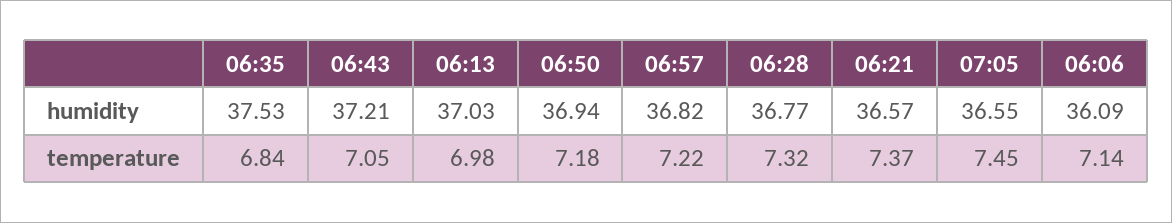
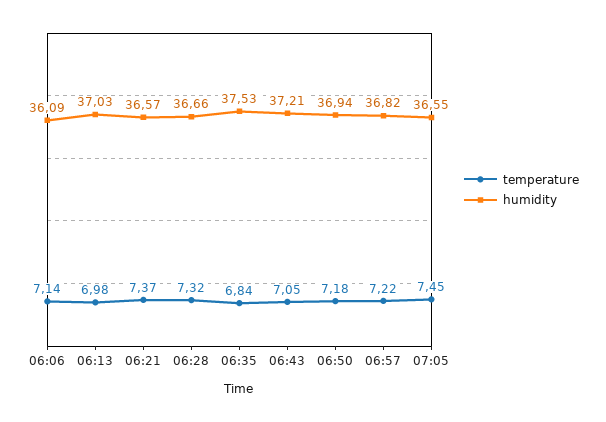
  {
    "humidity": {
      "06:35": 37.53,
      "06:43": 37.21,
      "06:13": 37.03,
      "06:50": 36.94,
      "06:57": 36.82,
-     "06:28": 36.77,
+     "06:28": 36.66,
      "06:21": 36.57,
      "07:05": 36.55,
      "06:06": 36.09
    },
    "temperature": {
      "06:35": 6.84,
      "06:43": 7.05,
      "06:13": 6.98,
      "06:50": 7.18,
      "06:57": 7.22,
      "06:28": 7.32,
      "06:21": 7.37,
      "07:05": 7.45,
      "06:06": 7.14
    }
  }

